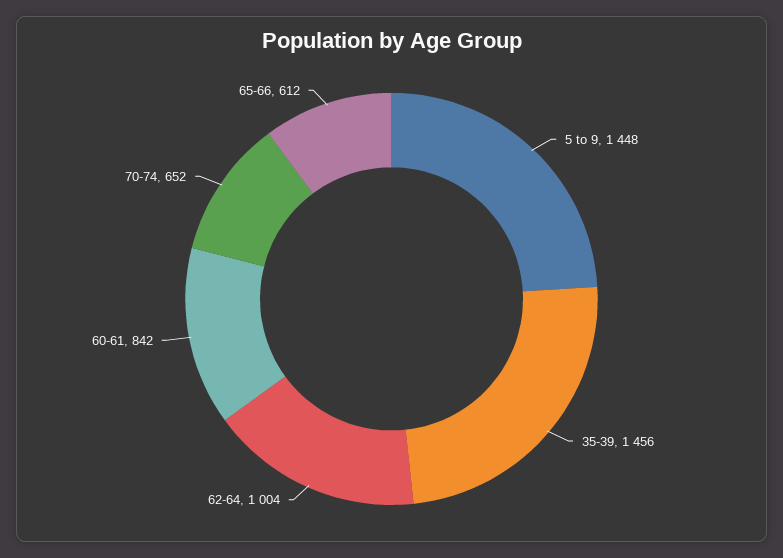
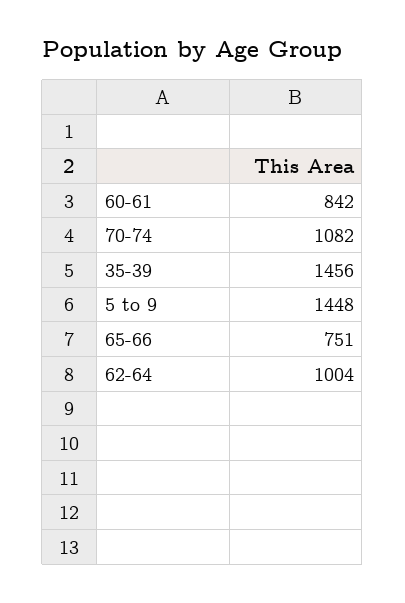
  {
    "5 to 9": 1448,
    "35-39": 1456,
    "62-64": 1004,
    "60-61": 842,
-   "70-74": 652,
+   "70-74": 1082,
-   "65-66": 612
+   "65-66": 751
  }

